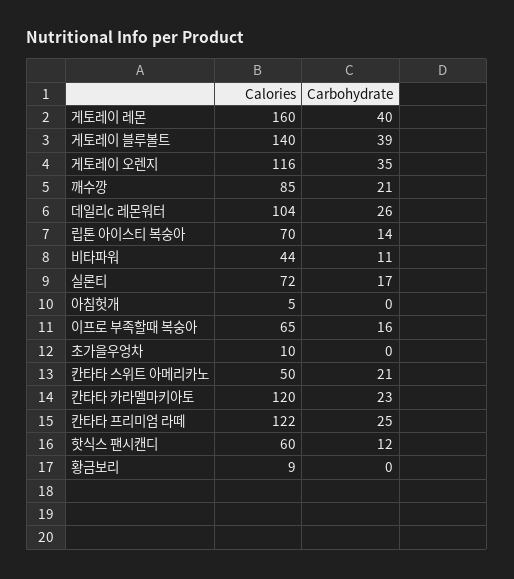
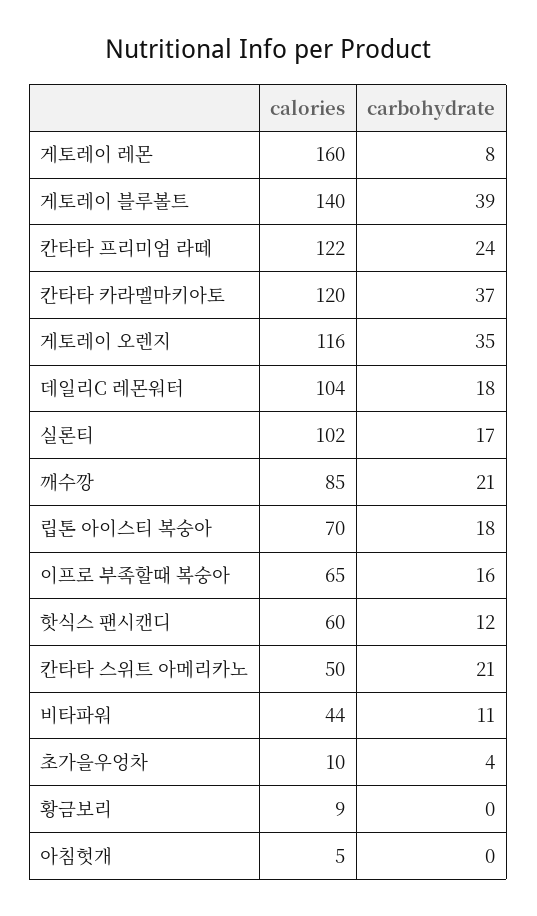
  {
    "Calories": {
      "게토레이 레몬": 160,
      "게토레이 블루볼트": 140,
      "게토레이 오렌지": 116,
      "깨수깡": 85,
      "데일리c 레몬워터": 104,
      "립톤 아이스티 복숭아": 70,
      "비타파워": 44,
-     "실론티": 72,
+     "실론티": 102,
      "아침헛개": 5,
      "이프로 부족할때 복숭아": 65,
      "초가을우엉차": 10,
      "칸타타 스위트 아메리카노": 50,
      "칸타타 카라멜마키아토": 120,
      "칸타타 프리미엄 라떼": 122,
      "핫식스 팬시캔디": 60,
      "황금보리": 9
    },
    "Carbohydrate": {
-     "게토레이 레몬": 40,
+     "게토레이 레몬": 8,
      "게토레이 블루볼트": 39,
      "게토레이 오렌지": 35,
      "깨수깡": 21,
-     "데일리c 레몬워터": 26,
+     "데일리c 레몬워터": 18,
-     "립톤 아이스티 복숭아": 14,
+     "립톤 아이스티 복숭아": 18,
      "비타파워": 11,
      "실론티": 17,
      "아침헛개": 0,
      "이프로 부족할때 복숭아": 16,
-     "초가을우엉차": 0,
+     "초가을우엉차": 4,
      "칸타타 스위트 아메리카노": 21,
-     "칸타타 카라멜마키아토": 23,
+     "칸타타 카라멜마키아토": 37,
-     "칸타타 프리미엄 라떼": 25,
+     "칸타타 프리미엄 라떼": 24,
      "핫식스 팬시캔디": 12,
      "황금보리": 0
    }
  }

